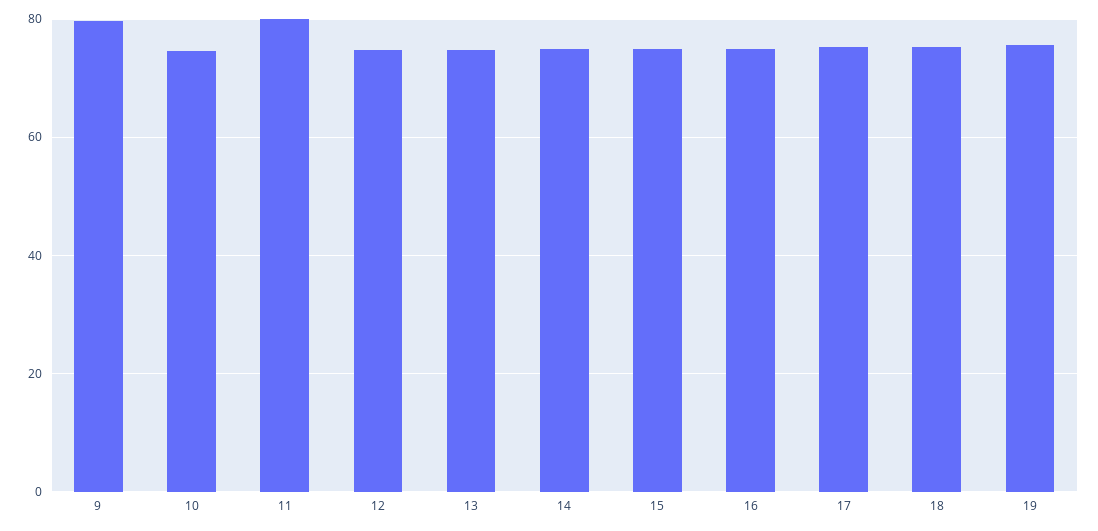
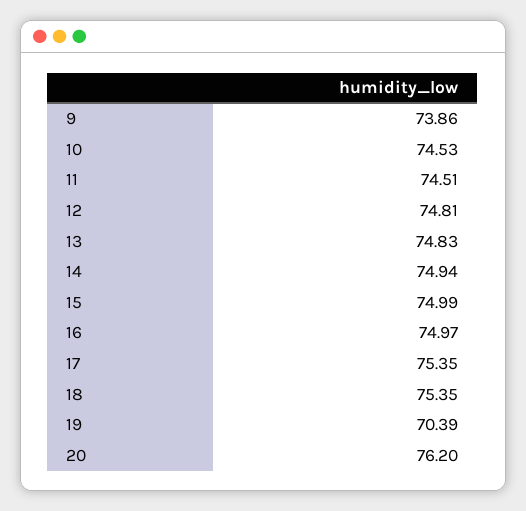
  {
-   "9": 80,
+   "9": 73.86,
    "10": 74.53,
-   "11": 80,
+   "11": 74.51,
    "12": 74.81,
    "13": 74.83,
    "14": 74.94,
    "15": 74.99,
    "16": 74.97,
    "17": 75.35,
    "18": 75.35,
-   "19": 76
+   "19": 70.39,
+   "20": 76.2
  }

